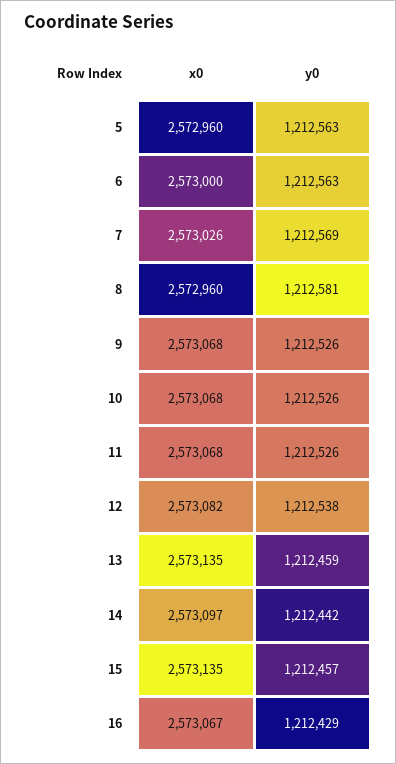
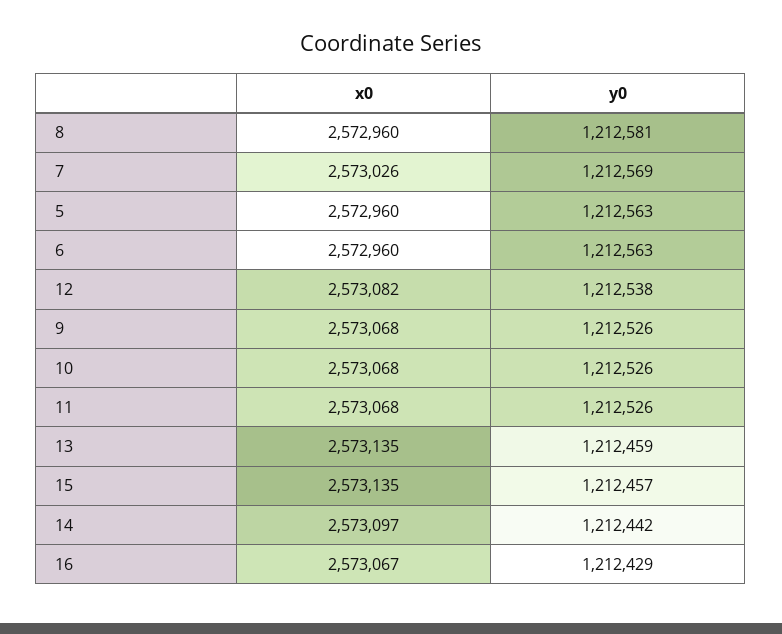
  {
    "x0": {
      "5": 2572960,
-     "6": 2573000,
+     "6": 2572960,
      "7": 2573026,
      "8": 2572960,
      "9": 2573068,
      "10": 2573068,
      "11": 2573068,
      "12": 2573082,
      "13": 2573135,
      "14": 2573097,
      "15": 2573135,
      "16": 2573067
    },
    "y0": {
      "5": 1212563,
      "6": 1212563,
      "7": 1212569,
      "8": 1212581,
      "9": 1212526,
      "10": 1212526,
      "11": 1212526,
      "12": 1212538,
      "13": 1212459,
      "14": 1212442,
      "15": 1212457,
      "16": 1212429
    }
  }

